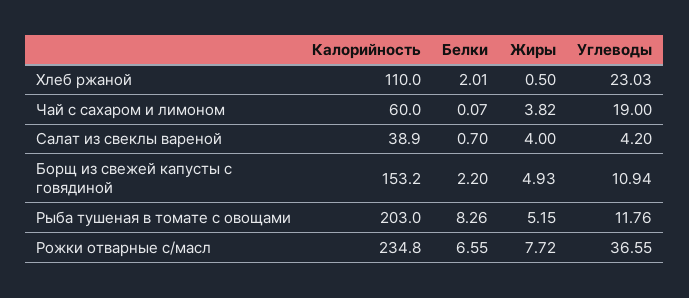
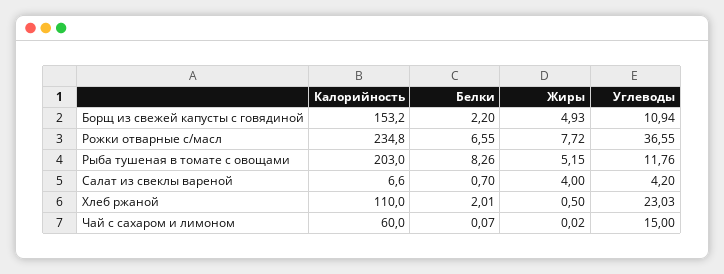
  {
    "Калорийность": {
      "Хлеб ржаной": 110,
      "Чай с сахаром и лимоном": 60,
-     "Салат из свеклы вареной": 38.9,
+     "Салат из свеклы вареной": 6.6,
      "Борщ из свежей капусты с говядиной": 153.2,
      "Рыба тушеная в томате с овощами": 203,
      "Рожки отварные с/масл": 234.8
    },
    "Белки": {
      "Хлеб ржаной": 2.01,
      "Чай с сахаром и лимоном": 0.07,
      "Салат из свеклы вареной": 0.7,
      "Борщ из свежей капусты с говядиной": 2.2,
      "Рыба тушеная в томате с овощами": 8.26,
      "Рожки отварные с/масл": 6.55
    },
    "Жиры": {
      "Хлеб ржаной": 0.5,
-     "Чай с сахаром и лимоном": 3.82,
+     "Чай с сахаром и лимоном": 0.02,
      "Салат из свеклы вареной": 4,
      "Борщ из свежей капусты с говядиной": 4.93,
      "Рыба тушеная в томате с овощами": 5.15,
      "Рожки отварные с/масл": 7.72
    },
    "Углеводы": {
      "Хлеб ржаной": 23.03,
-     "Чай с сахаром и лимоном": 19,
+     "Чай с сахаром и лимоном": 15,
      "Салат из свеклы вареной": 4.2,
      "Борщ из свежей капусты с говядиной": 10.94,
      "Рыба тушеная в томате с овощами": 11.76,
      "Рожки отварные с/масл": 36.55
    }
  }

